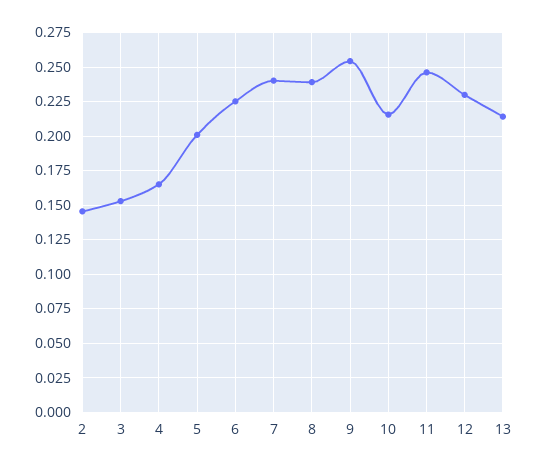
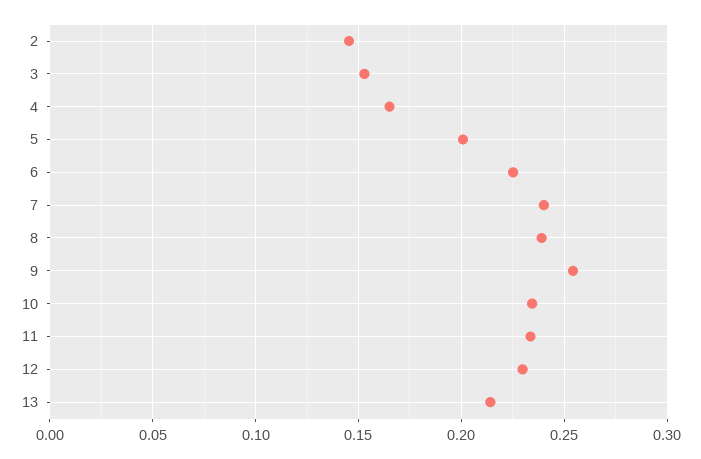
  {
    "2": 0.145,
    "3": 0.155,
    "4": 0.165,
    "5": 0.2,
    "6": 0.225,
    "7": 0.24,
    "8": 0.24,
    "9": 0.255,
-   "10": 0.215,
+   "10": 0.235,
-   "11": 0.245,
+   "11": 0.235,
    "12": 0.23,
    "13": 0.215
  }

